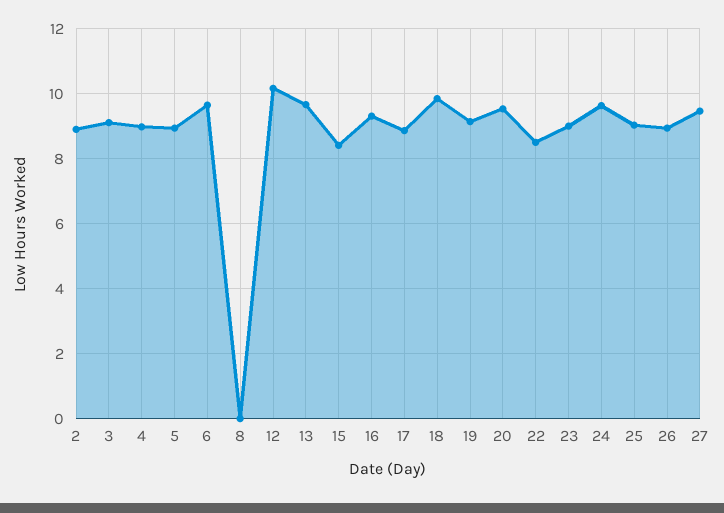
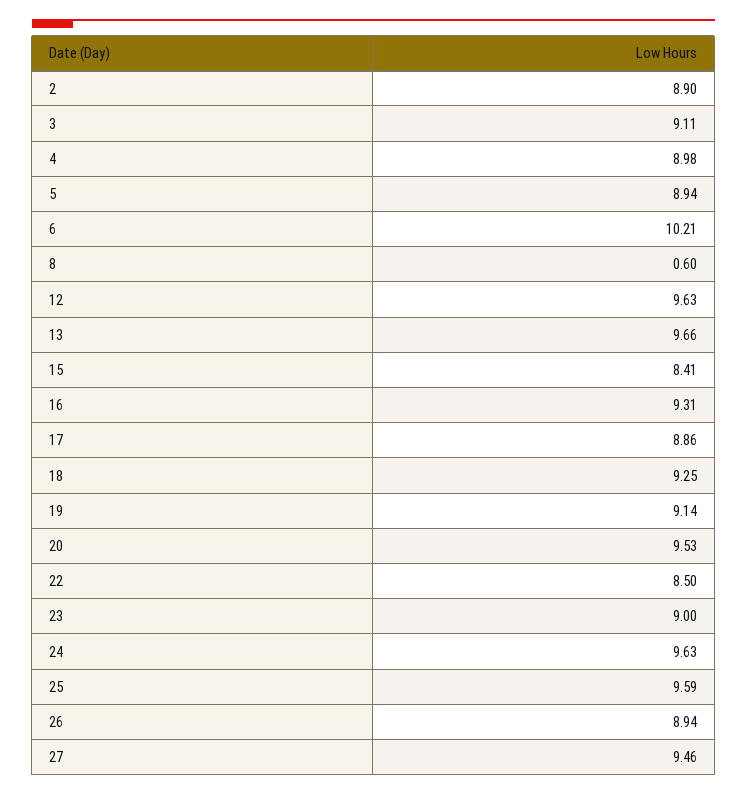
  {
    "2": 8.9,
    "3": 9.11,
    "4": 8.98,
    "5": 8.94,
-   "6": 9.6,
+   "6": 10.21,
-   "8": 0,
+   "8": 0.6,
-   "12": 10.2,
+   "12": 9.63,
    "13": 9.66,
    "15": 8.41,
    "16": 9.31,
    "17": 8.86,
-   "18": 9.8,
+   "18": 9.25,
    "19": 9.14,
    "20": 9.53,
    "22": 8.5,
    "23": 9,
    "24": 9.63,
-   "25": 9,
+   "25": 9.59,
    "26": 8.94,
    "27": 9.46
  }

